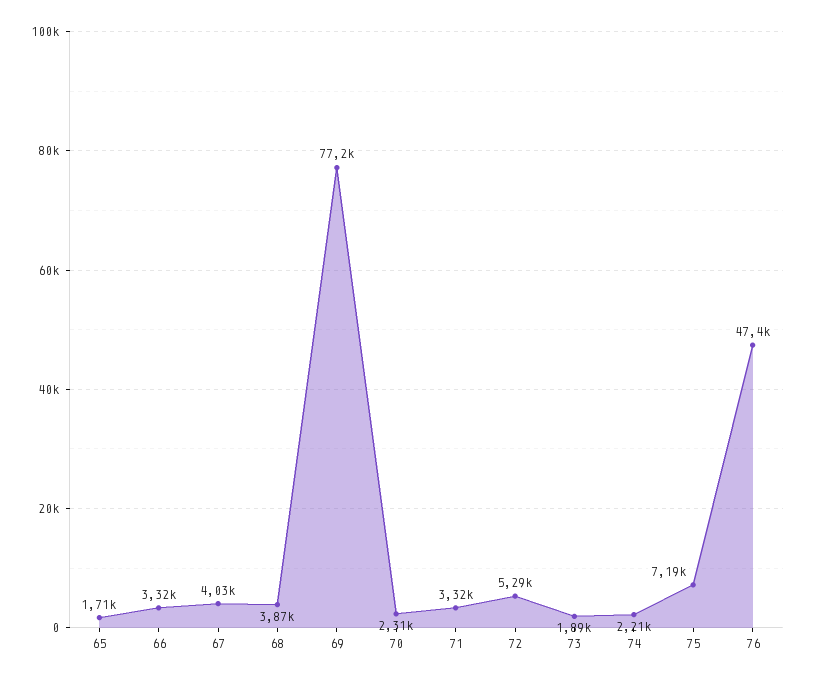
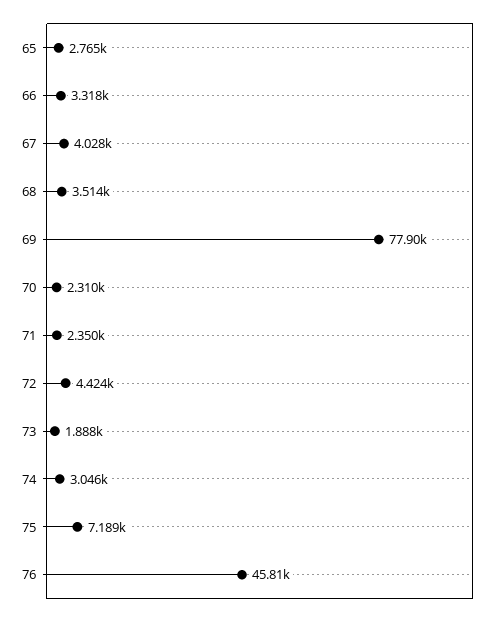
  {
-   "65": 1710,
+   "65": 2765,
    "66": 3318,
    "67": 4028,
-   "68": 3870,
+   "68": 3514,
-   "69": 77200,
+   "69": 77900,
    "70": 2310,
-   "71": 3320,
+   "71": 2350,
-   "72": 5290,
+   "72": 4424,
    "73": 1888,
-   "74": 2210,
+   "74": 3046,
    "75": 7189,
-   "76": 47400
+   "76": 45810
  }

